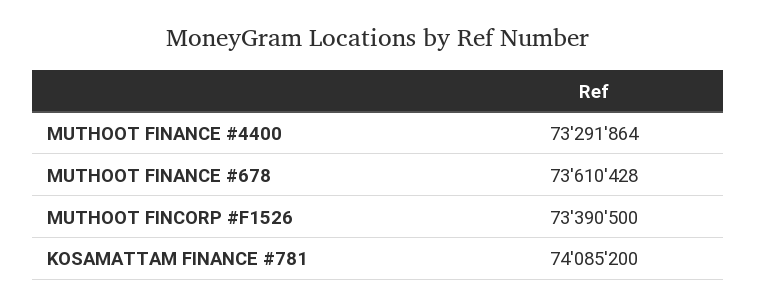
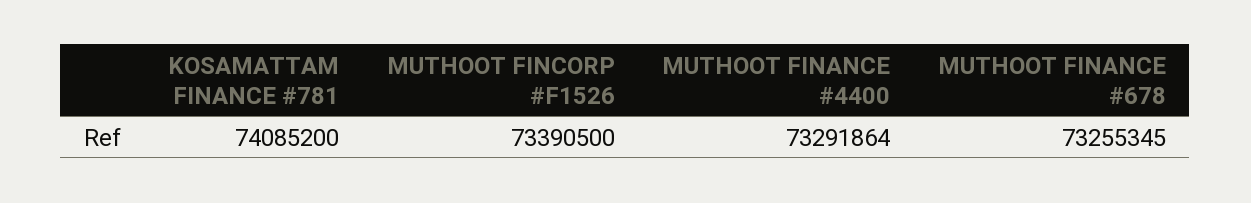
  {
    "MUTHOOT FINANCE #4400": 73291864,
-   "MUTHOOT FINANCE #678": 73610428,
+   "MUTHOOT FINANCE #678": 73255345,
    "MUTHOOT FINCORP #F1526": 73390500,
    "KOSAMATTAM FINANCE #781": 74085200
  }

